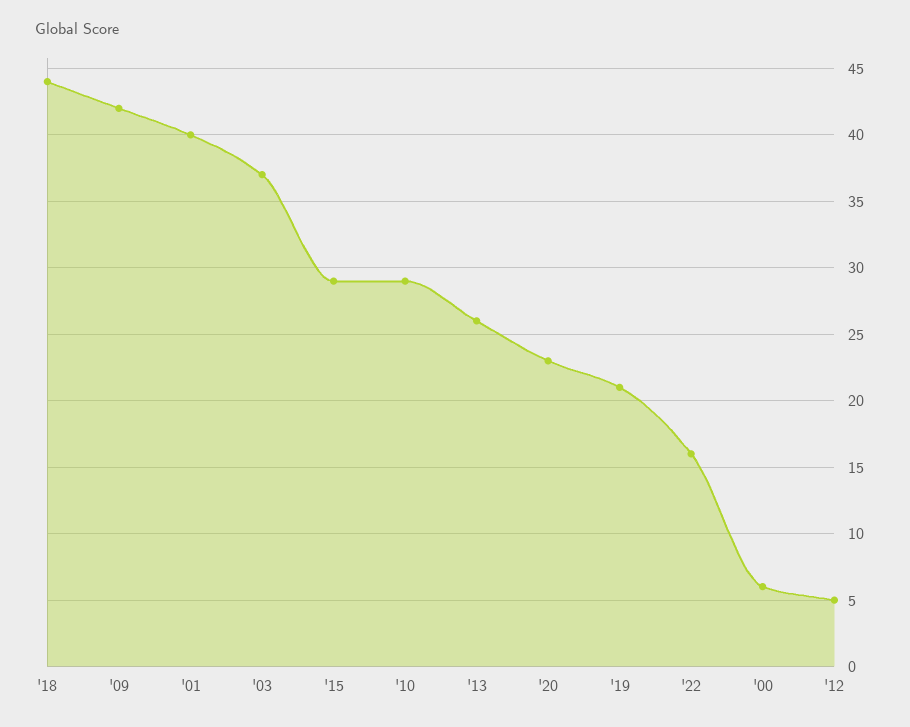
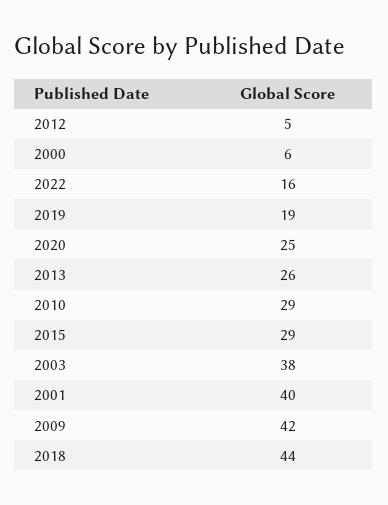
  {
    "'18": 44,
    "'09": 42,
    "'01": 40,
-   "'03": 37,
+   "'03": 38,
    "'15": 29,
    "'10": 29,
    "'13": 26,
-   "'20": 23,
+   "'20": 25,
-   "'19": 21,
+   "'19": 19,
    "'22": 16,
    "'00": 6,
    "'12": 5
  }

